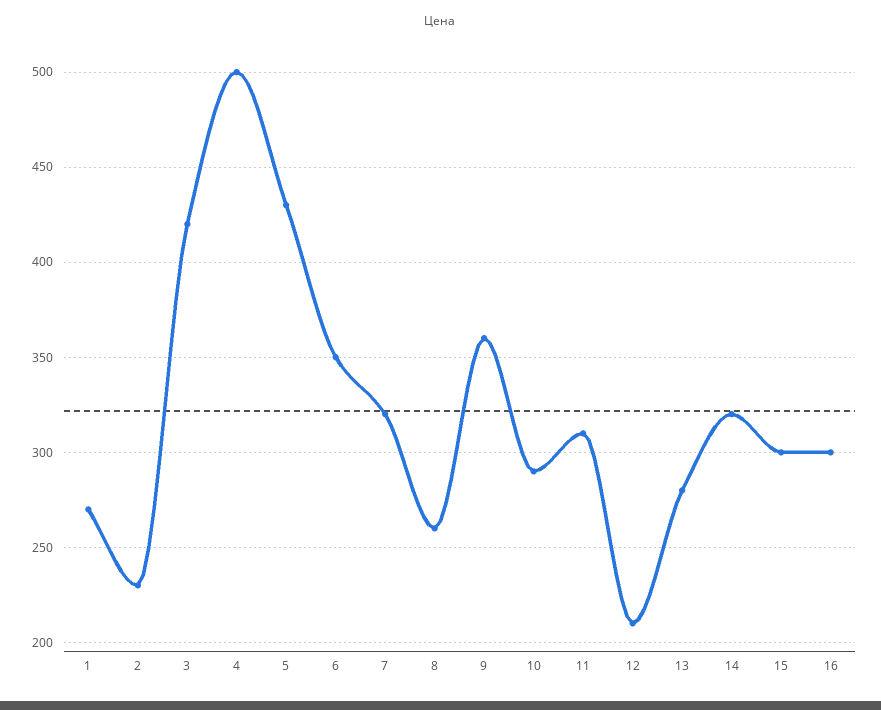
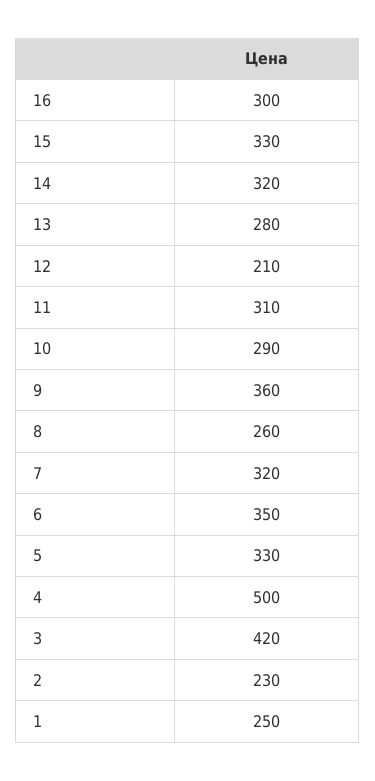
  {
-   "1": 270,
+   "1": 250,
    "2": 230,
    "3": 420,
    "4": 500,
-   "5": 430,
+   "5": 330,
    "6": 350,
    "7": 320,
    "8": 260,
    "9": 360,
    "10": 290,
    "11": 310,
    "12": 210,
    "13": 280,
    "14": 320,
-   "15": 300,
+   "15": 330,
    "16": 300
  }

